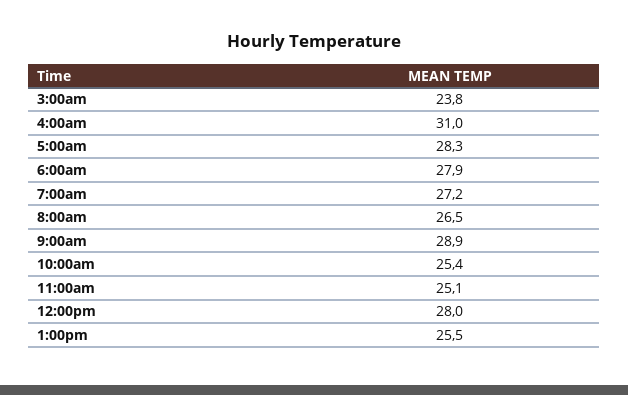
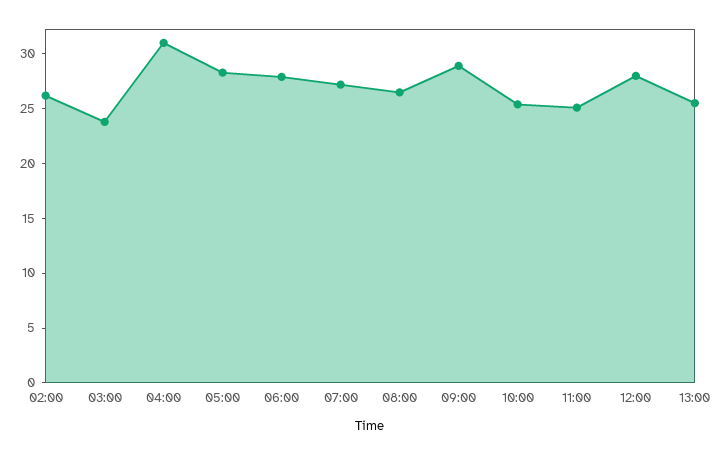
  {
    "3:00am": 23.8,
    "4:00am": 31,
    "5:00am": 28.3,
    "6:00am": 27.9,
    "7:00am": 27.2,
    "8:00am": 26.5,
    "9:00am": 28.9,
    "10:00am": 25.4,
    "11:00am": 25.1,
    "12:00pm": 28,
-   "1:00pm": 25.5
+   "1:00pm": 25.5,
+   "02:00": 26
  }

